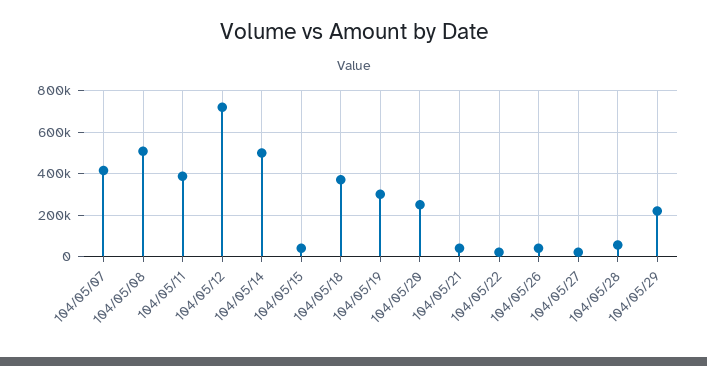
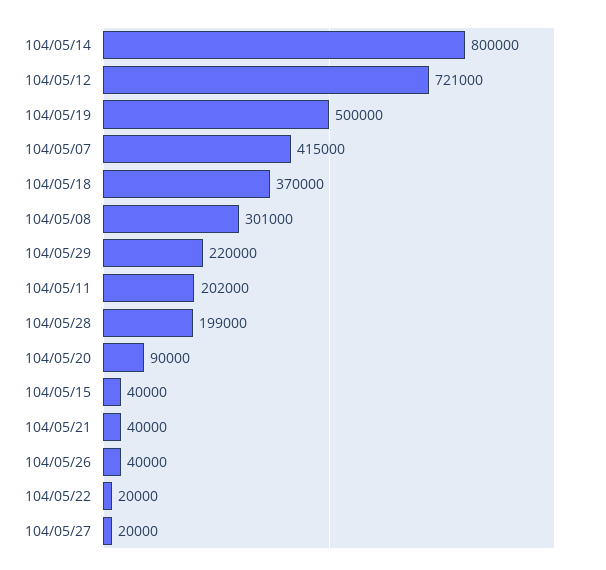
  {
    "104/05/07": 415000,
-   "104/05/08": 500000,
+   "104/05/08": 301000,
-   "104/05/11": 400000,
+   "104/05/11": 202000,
    "104/05/12": 721000,
-   "104/05/14": 500000,
+   "104/05/14": 800000,
    "104/05/15": 40000,
    "104/05/18": 370000,
-   "104/05/19": 300000,
+   "104/05/19": 500000,
-   "104/05/20": 250000,
+   "104/05/20": 90000,
    "104/05/21": 40000,
    "104/05/22": 20000,
    "104/05/26": 40000,
    "104/05/27": 20000,
-   "104/05/28": 50000,
+   "104/05/28": 199000,
    "104/05/29": 220000
  }

